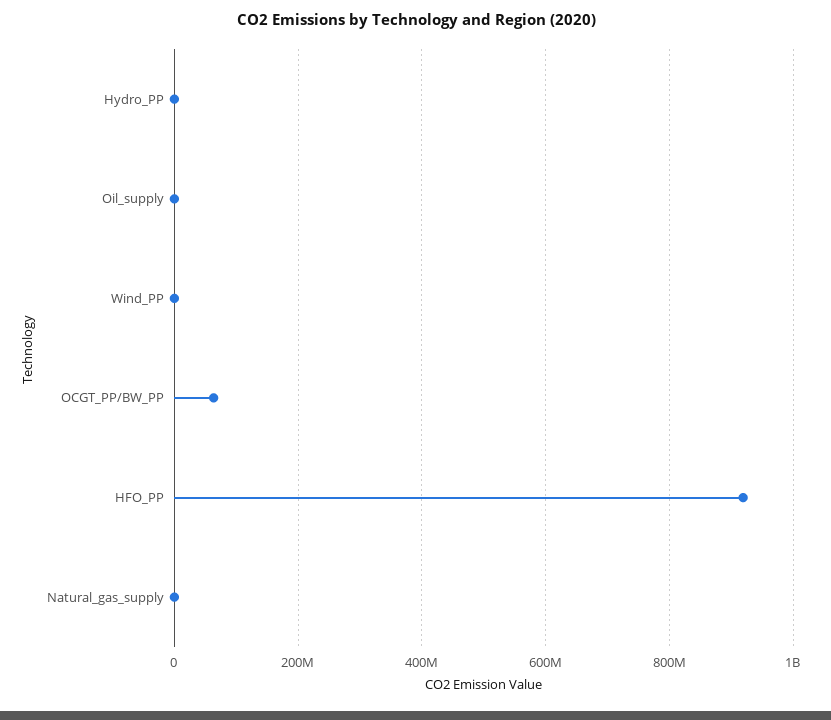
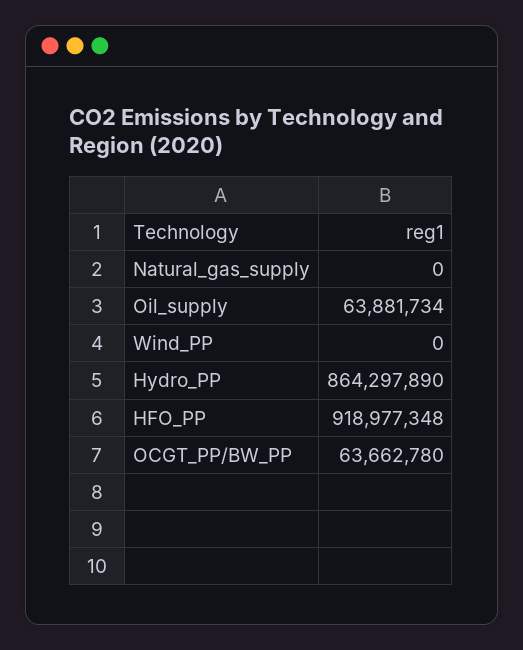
  {
-   "Hydro_PP": 0,
+   "Hydro_PP": 864297890,
-   "Oil_supply": 0,
+   "Oil_supply": 63881734,
    "Wind_PP": 0,
    "OCGT_PP/BW_PP": 63662780,
    "HFO_PP": 918977348,
    "Natural_gas_supply": 0
  }

